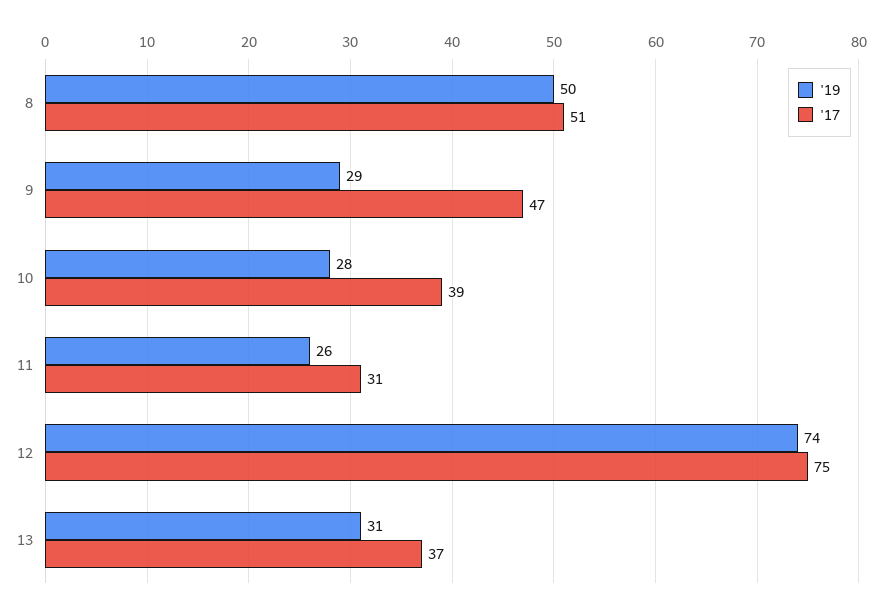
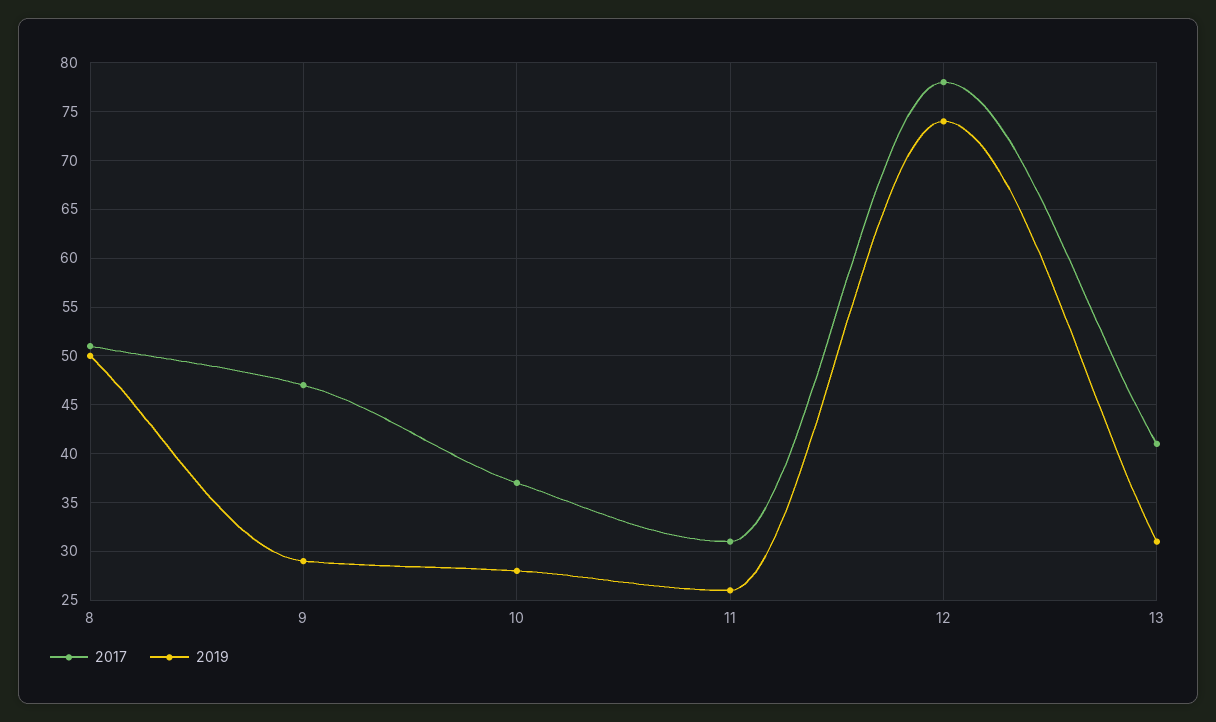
  {
    "'19": {
      "8": 50,
      "9": 29,
      "10": 28,
      "11": 26,
      "12": 74,
      "13": 31
    },
    "'17": {
      "8": 51,
      "9": 47,
-     "10": 39,
+     "10": 37,
      "11": 31,
-     "12": 75,
+     "12": 78,
-     "13": 37
+     "13": 41
    }
  }

